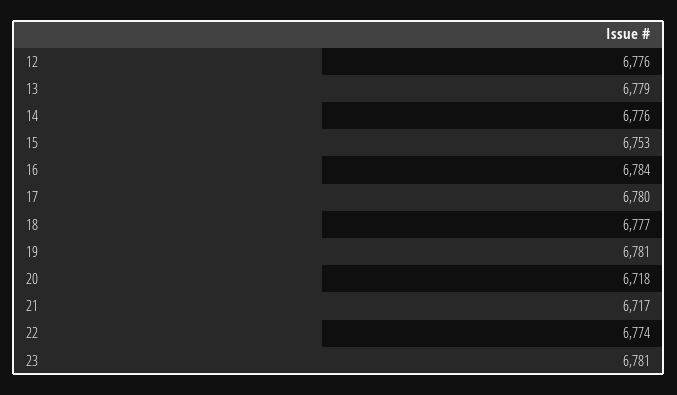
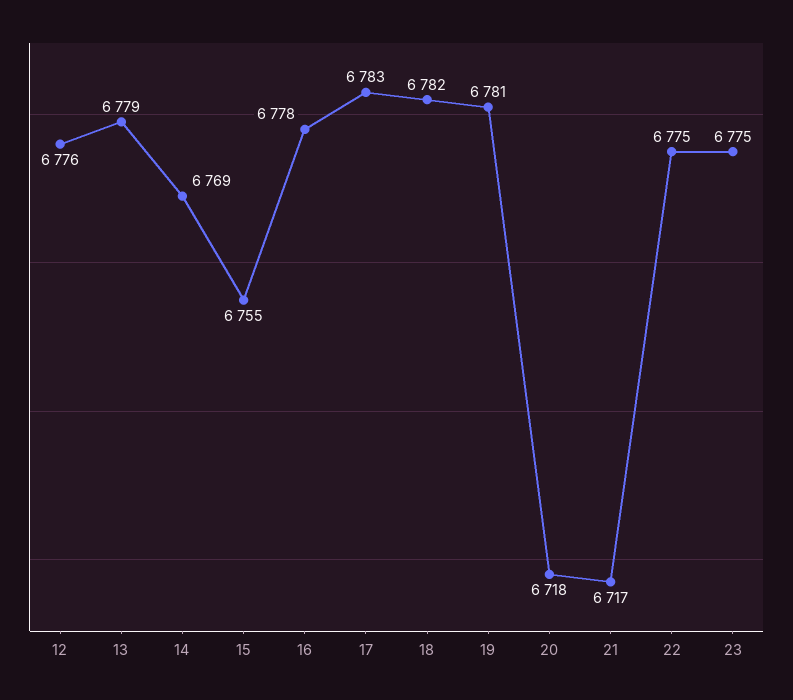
  {
    "12": 6776,
    "13": 6779,
-   "14": 6776,
+   "14": 6769,
-   "15": 6753,
+   "15": 6755,
-   "16": 6784,
+   "16": 6778,
-   "17": 6780,
+   "17": 6783,
-   "18": 6777,
+   "18": 6782,
    "19": 6781,
    "20": 6718,
    "21": 6717,
-   "22": 6774,
+   "22": 6775,
-   "23": 6781
+   "23": 6775
  }

